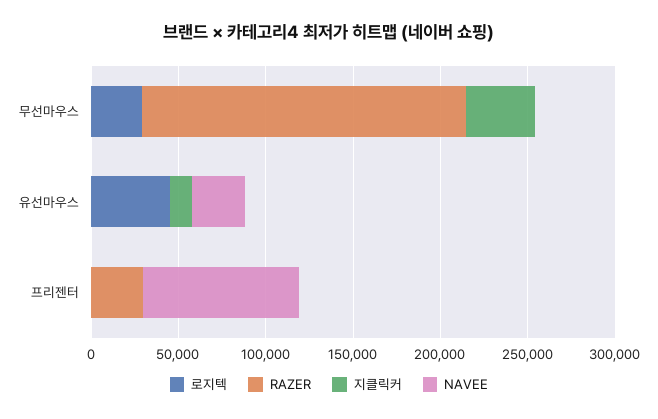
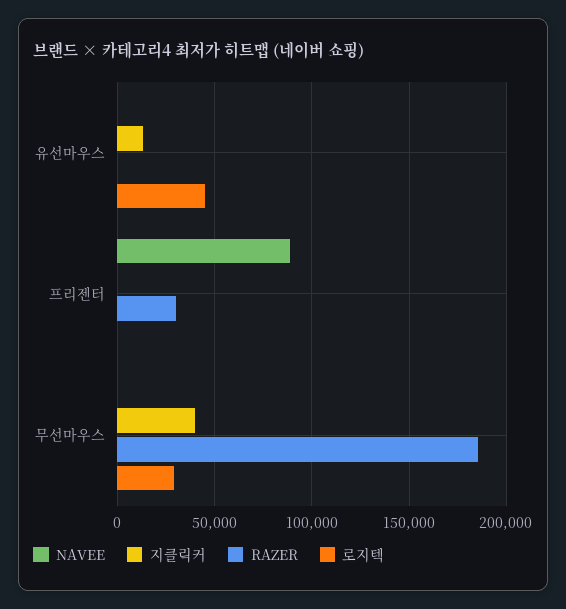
  {
    "로지텍": {
      "무선마우스": 30000,
      "유선마우스": 45000,
      "프리젠터": 0
    },
    "RAZER": {
      "무선마우스": 185000,
      "유선마우스": 0,
      "프리젠터": 30000
    },
    "지클릭커": {
      "무선마우스": 40000,
      "유선마우스": 15000,
      "프리젠터": 0
    },
    "NAVEE": {
      "무선마우스": 0,
-     "유선마우스": 30000,
+     "유선마우스": 0,
      "프리젠터": 90000
    }
  }

